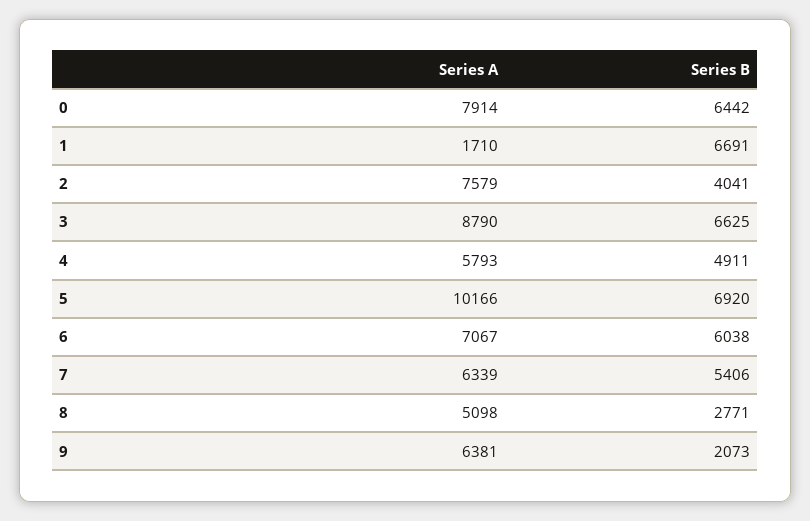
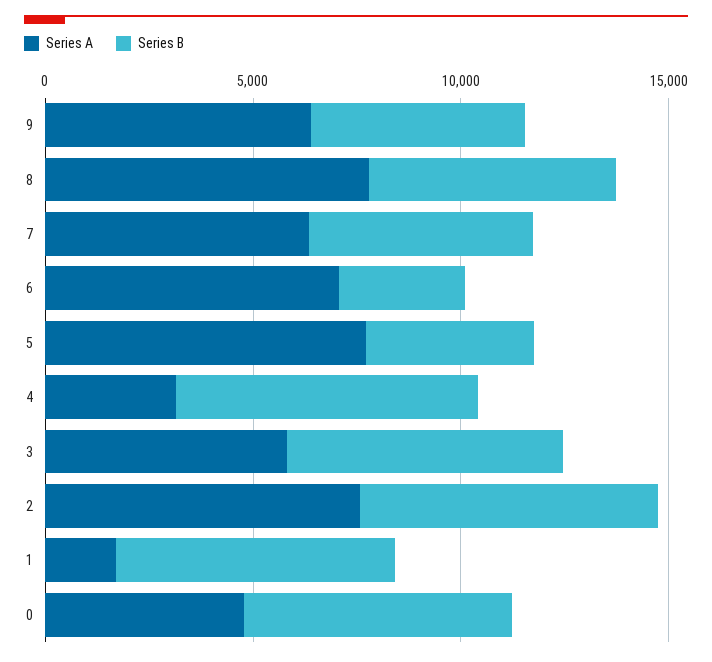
  {
    "Series A": {
-     "0": 7914,
+     "0": 5000,
      "1": 1710,
      "2": 7579,
-     "3": 8790,
+     "3": 6000,
-     "4": 5793,
+     "4": 3000,
-     "5": 10166,
+     "5": 8000,
      "6": 7067,
      "7": 6339,
-     "8": 5098,
+     "8": 8000,
      "9": 6381
    },
    "Series B": {
      "0": 6442,
      "1": 6691,
-     "2": 4041,
+     "2": 7000,
      "3": 6625,
-     "4": 4911,
+     "4": 7000,
-     "5": 6920,
+     "5": 4000,
-     "6": 6038,
+     "6": 3000,
      "7": 5406,
-     "8": 2771,
+     "8": 6000,
-     "9": 2073
+     "9": 5000
    }
  }

